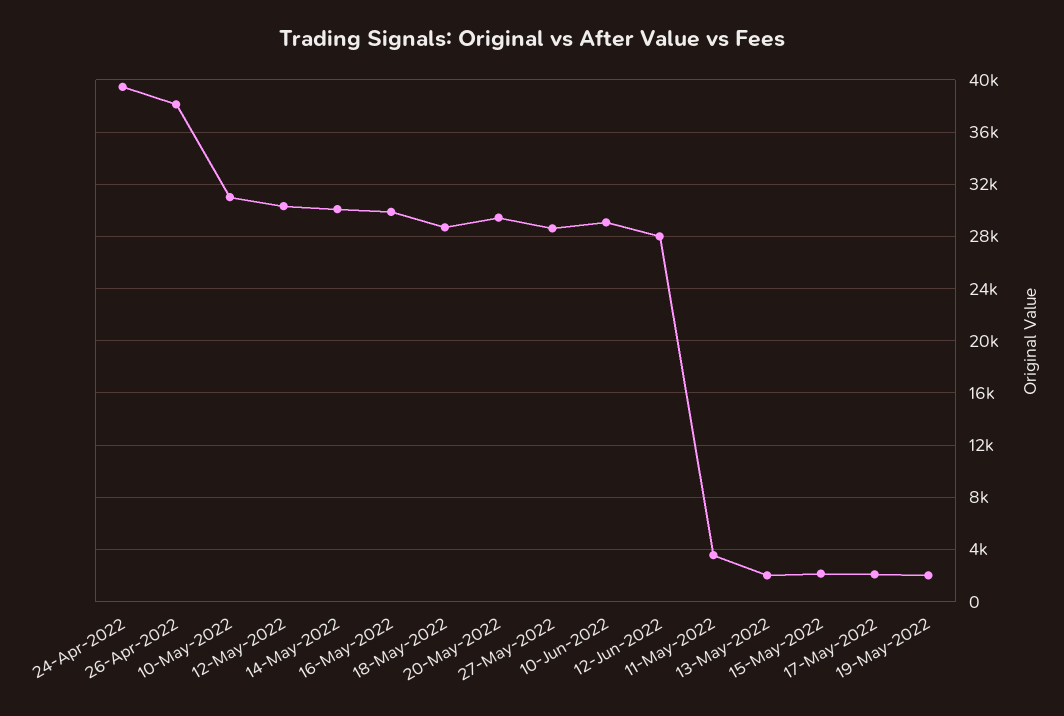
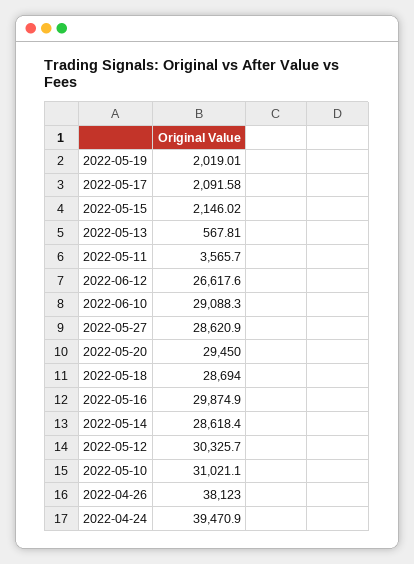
  {
    "24-Apr-2022": 39470.9,
    "26-Apr-2022": 38123,
    "10-May-2022": 31021.1,
    "12-May-2022": 30325.7,
-   "14-May-2022": 30000,
+   "14-May-2022": 28618.4,
    "16-May-2022": 29874.9,
    "18-May-2022": 28694,
    "20-May-2022": 29450,
    "27-May-2022": 28620.9,
    "10-Jun-2022": 29088.3,
-   "12-Jun-2022": 28000,
+   "12-Jun-2022": 26617.6,
    "11-May-2022": 3565.7,
-   "13-May-2022": 2000,
+   "13-May-2022": 567.81,
    "15-May-2022": 2146.02,
    "17-May-2022": 2091.58,
    "19-May-2022": 2019.01
  }

